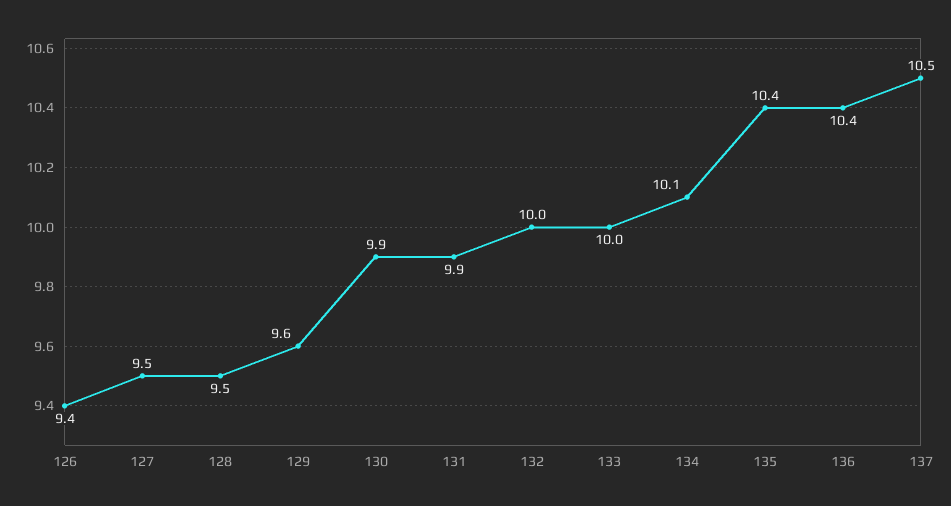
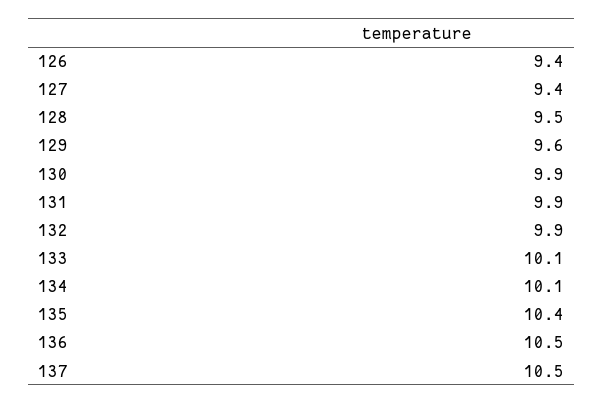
  {
    "126": 9.4,
-   "127": 9.5,
+   "127": 9.4,
    "128": 9.5,
    "129": 9.6,
    "130": 9.9,
    "131": 9.9,
-   "132": 10,
+   "132": 9.9,
-   "133": 10,
+   "133": 10.1,
    "134": 10.1,
    "135": 10.4,
-   "136": 10.4,
+   "136": 10.5,
    "137": 10.5
  }

